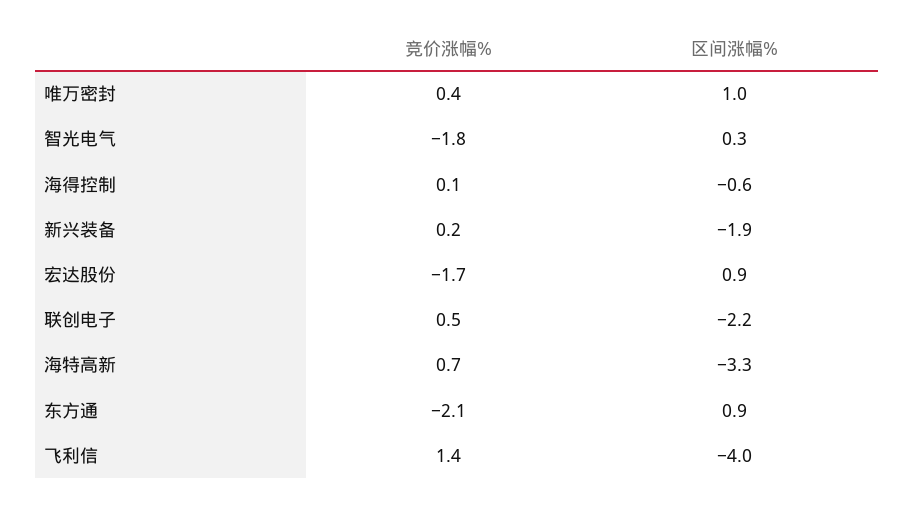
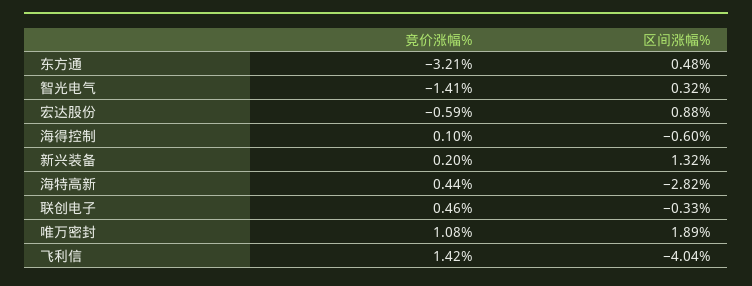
  {
    "竞价涨幅%": {
-     "唯万密封": 0.4,
+     "唯万密封": 1.08,
-     "智光电气": -1.8,
+     "智光电气": -1.41,
      "海得控制": 0.1,
      "新兴装备": 0.2,
-     "宏达股份": -1.7,
+     "宏达股份": -0.59,
      "联创电子": 0.46,
-     "海特高新": 0.7,
+     "海特高新": 0.44,
-     "东方通": -2.1,
+     "东方通": -3.21,
      "飞利信": 1.42
    },
    "区间涨幅%": {
-     "唯万密封": 1,
+     "唯万密封": 1.89,
      "智光电气": 0.32,
      "海得控制": -0.6,
-     "新兴装备": -1.9,
+     "新兴装备": 1.32,
      "宏达股份": 0.88,
-     "联创电子": -2.2,
+     "联创电子": -0.33,
-     "海特高新": -3.3,
+     "海特高新": -2.82,
-     "东方通": 0.9,
+     "东方通": 0.48,
      "飞利信": -4.04
    }
  }

